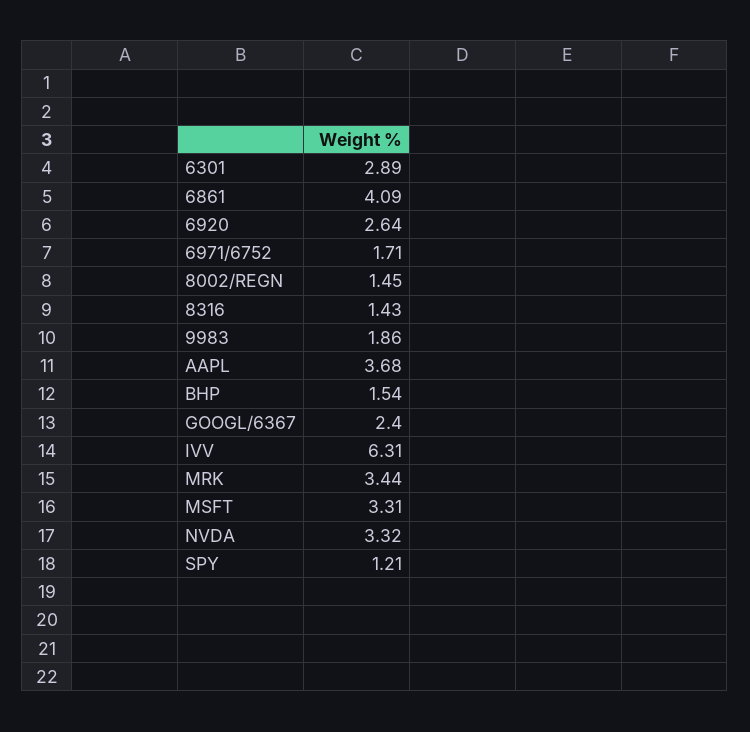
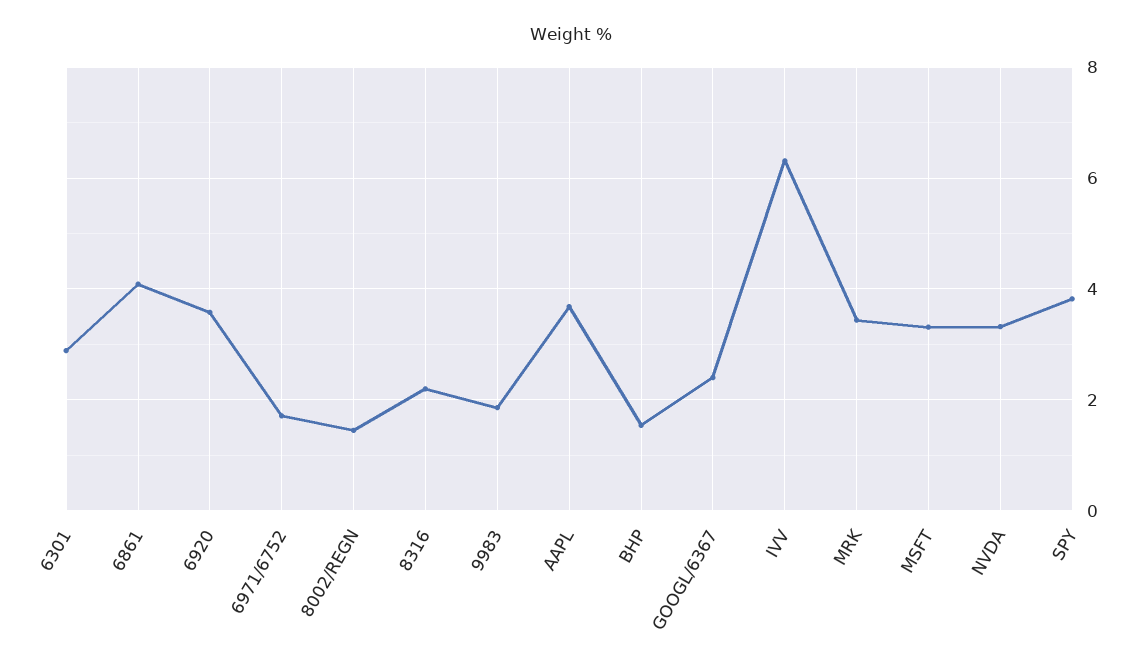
  {
    "6301": 2.89,
    "6861": 4.09,
-   "6920": 2.64,
+   "6920": 3.6,
    "6971/6752": 1.71,
    "8002/REGN": 1.45,
-   "8316": 1.43,
+   "8316": 2.2,
    "9983": 1.86,
    "AAPL": 3.68,
    "BHP": 1.54,
    "GOOGL/6367": 2.4,
    "IVV": 6.31,
    "MRK": 3.44,
    "MSFT": 3.31,
    "NVDA": 3.32,
-   "SPY": 1.21
+   "SPY": 3.8
  }

